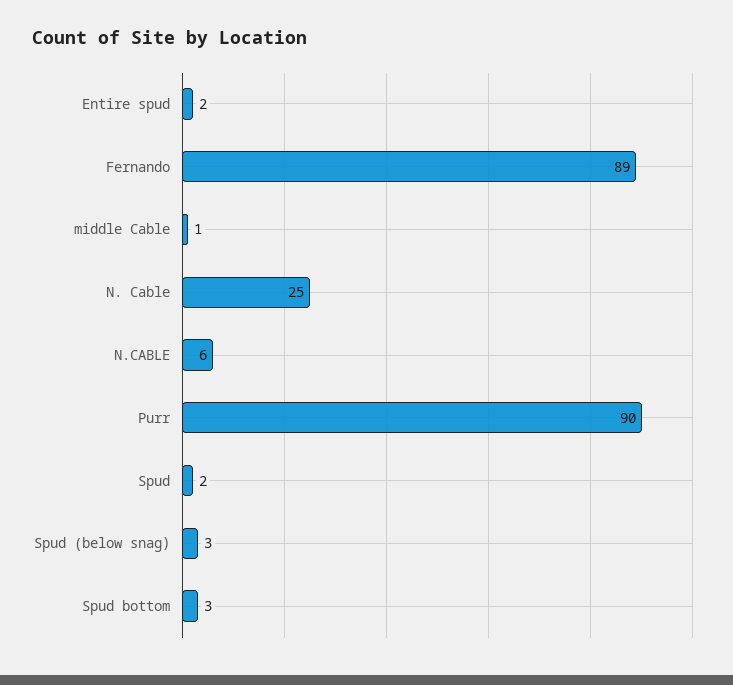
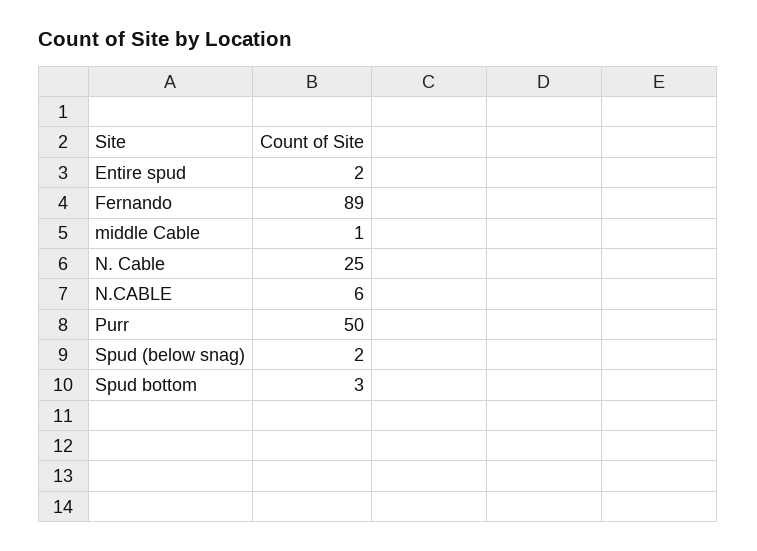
  {
    "Entire spud": 2,
    "Fernando": 89,
    "middle Cable": 1,
    "N. Cable": 25,
    "N.CABLE": 6,
-   "Purr": 90,
+   "Purr": 50,
-   "Spud": 2,
-   "Spud (below snag)": 3,
+   "Spud (below snag)": 2,
    "Spud bottom": 3
  }

